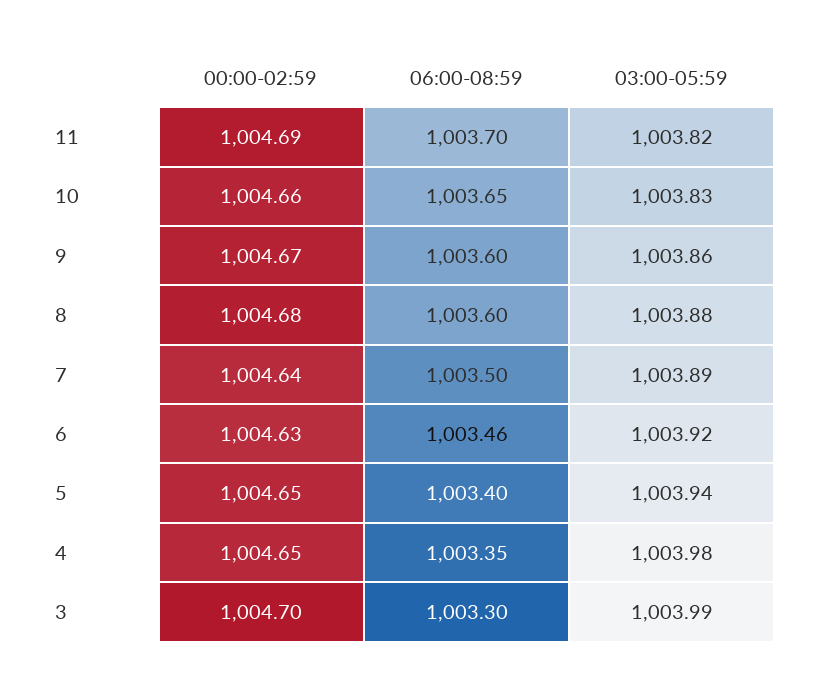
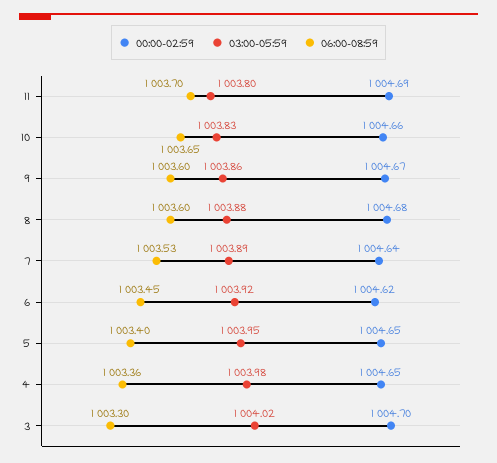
  {
    "00:00-02:59": {
      "11": 1004.69,
      "10": 1004.66,
      "9": 1004.67,
      "8": 1004.68,
      "7": 1004.64,
-     "6": 1004.63,
+     "6": 1004.62,
      "5": 1004.65,
      "4": 1004.65,
      "3": 1004.7
    },
    "06:00-08:59": {
      "11": 1003.7,
      "10": 1003.65,
      "9": 1003.6,
      "8": 1003.6,
-     "7": 1003.5,
+     "7": 1003.53,
-     "6": 1003.46,
+     "6": 1003.45,
      "5": 1003.4,
-     "4": 1003.35,
+     "4": 1003.36,
      "3": 1003.3
    },
    "03:00-05:59": {
-     "11": 1003.82,
+     "11": 1003.8,
      "10": 1003.83,
      "9": 1003.86,
      "8": 1003.88,
      "7": 1003.89,
      "6": 1003.92,
-     "5": 1003.94,
+     "5": 1003.95,
      "4": 1003.98,
-     "3": 1003.99
+     "3": 1004.02
    }
  }

